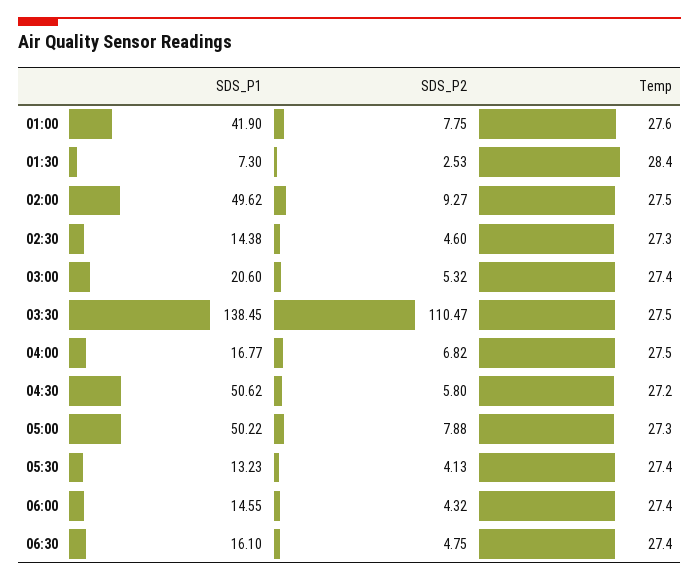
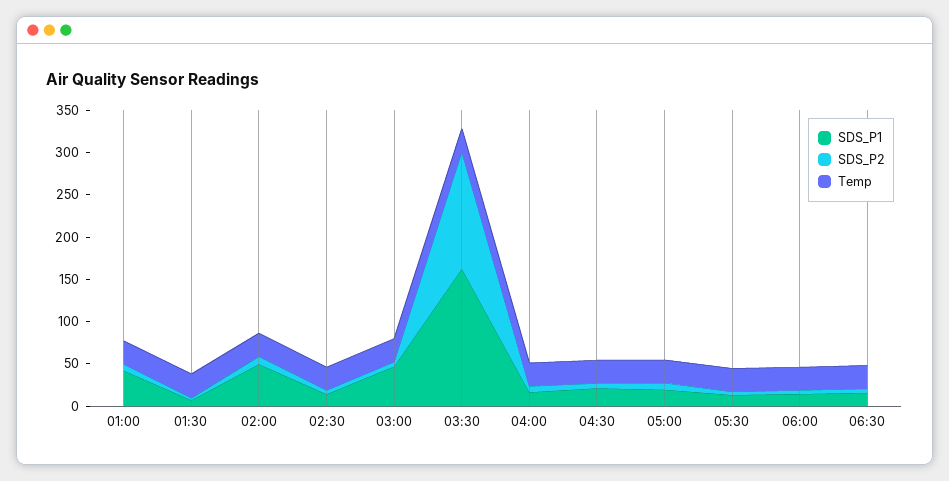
  {
    "SDS_P1": {
      "01:00": 41.9,
      "01:30": 7.3,
      "02:00": 49.62,
      "02:30": 14.38,
-     "03:00": 20.6,
+     "03:00": 50,
-     "03:30": 138.45,
+     "03:30": 160,
      "04:00": 16.77,
-     "04:30": 50.62,
+     "04:30": 20,
-     "05:00": 50.22,
+     "05:00": 20,
      "05:30": 13.23,
      "06:00": 14.55,
      "06:30": 16.1
    },
    "SDS_P2": {
      "01:00": 7.75,
      "01:30": 2.53,
      "02:00": 9.27,
      "02:30": 4.6,
      "03:00": 5.32,
-     "03:30": 110.47,
+     "03:30": 140,
      "04:00": 6.82,
      "04:30": 5.8,
      "05:00": 7.88,
      "05:30": 4.13,
      "06:00": 4.32,
      "06:30": 4.75
    },
    "Temp": {
      "01:00": 27.6,
      "01:30": 28.4,
      "02:00": 27.5,
      "02:30": 27.3,
      "03:00": 27.4,
      "03:30": 27.5,
      "04:00": 27.5,
      "04:30": 27.2,
      "05:00": 27.3,
      "05:30": 27.4,
      "06:00": 27.4,
      "06:30": 27.4
    }
  }

